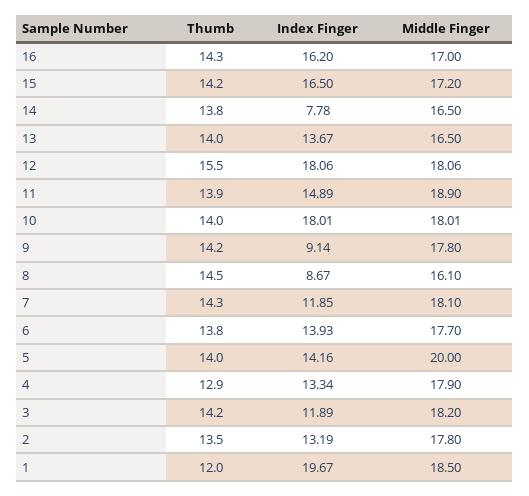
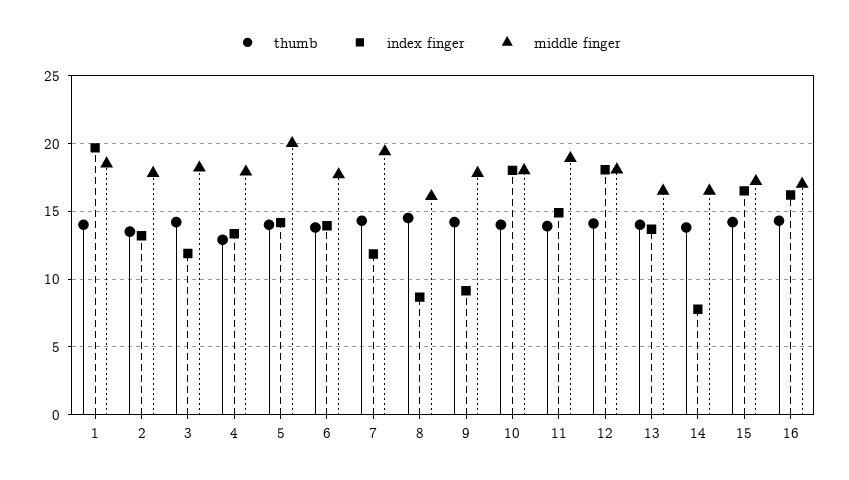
  {
    "Thumb": {
      "16": 14.3,
      "15": 14.2,
      "14": 13.8,
      "13": 14,
-     "12": 15.5,
+     "12": 14,
      "11": 13.9,
      "10": 14,
      "9": 14.2,
      "8": 14.5,
      "7": 14.3,
      "6": 13.8,
      "5": 14,
      "4": 12.9,
      "3": 14.2,
      "2": 13.5,
-     "1": 12
+     "1": 14
    },
    "Index Finger": {
      "16": 16.2,
      "15": 16.5,
      "14": 7.78,
      "13": 13.67,
      "12": 18.06,
      "11": 14.89,
      "10": 18.01,
      "9": 9.14,
      "8": 8.67,
      "7": 11.85,
      "6": 13.93,
      "5": 14.16,
      "4": 13.34,
      "3": 11.89,
      "2": 13.19,
      "1": 19.67
    },
    "Middle Finger": {
      "16": 17,
      "15": 17.2,
      "14": 16.5,
      "13": 16.5,
      "12": 18.06,
      "11": 18.9,
      "10": 18.01,
      "9": 17.8,
      "8": 16.1,
-     "7": 18.1,
+     "7": 19.5,
      "6": 17.7,
      "5": 20,
      "4": 17.9,
      "3": 18.2,
      "2": 17.8,
      "1": 18.5
    }
  }

